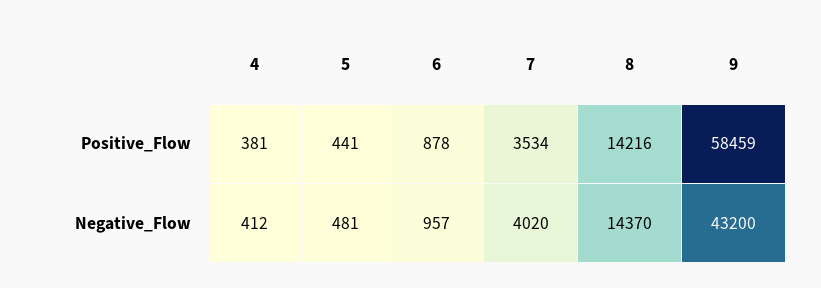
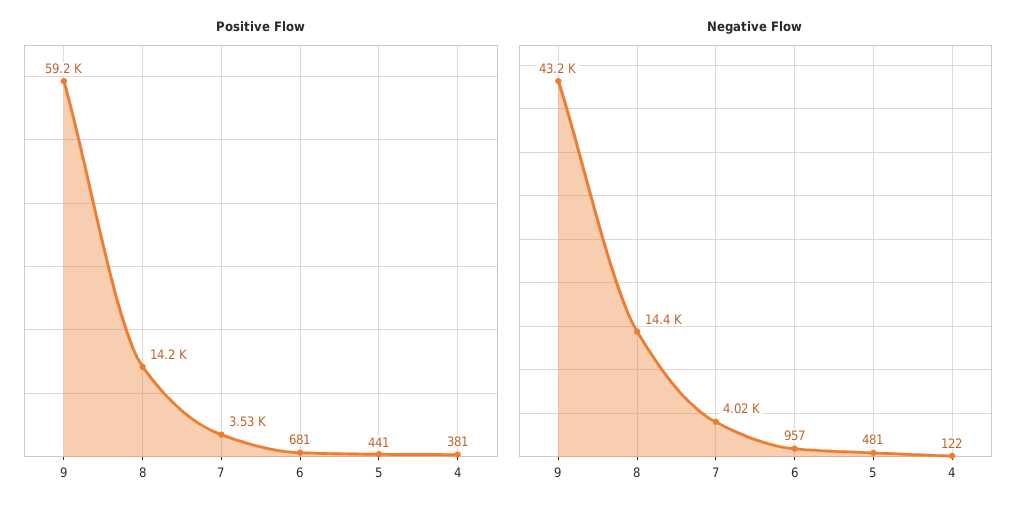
  {
    "Positive_Flow": {
      "4": 381,
      "5": 441,
-     "6": 878,
+     "6": 681,
      "7": 3534,
      "8": 14216,
-     "9": 58459
+     "9": 59200
    },
    "Negative_Flow": {
-     "4": 412,
+     "4": 122,
      "5": 481,
      "6": 957,
      "7": 4020,
      "8": 14370,
      "9": 43200
    }
  }

